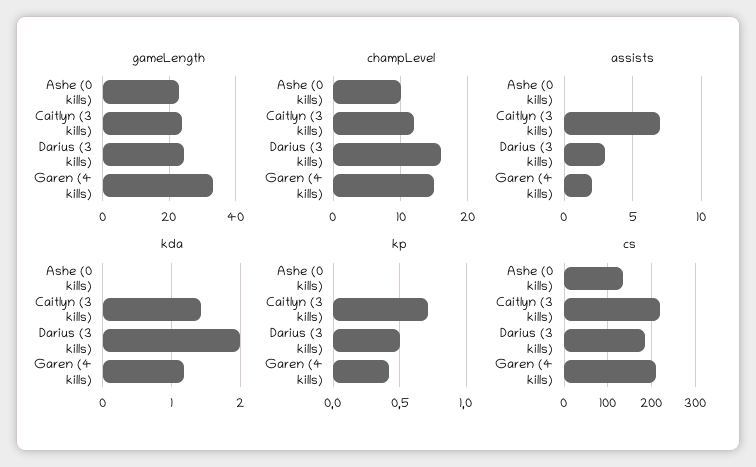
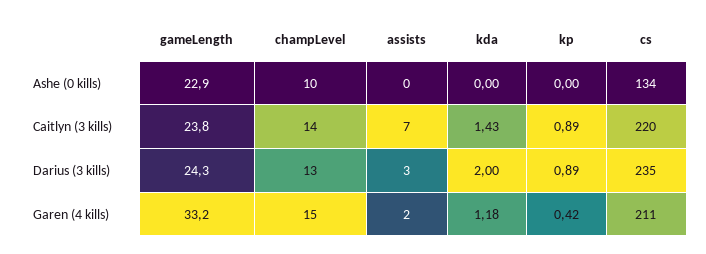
  {
    "gameLength": {
      "Ashe (0 kills)": 22.9,
      "Caitlyn (3 kills)": 23.8,
      "Darius (3 kills)": 24.3,
      "Garen (4 kills)": 33.2
    },
    "champLevel": {
      "Ashe (0 kills)": 10,
-     "Caitlyn (3 kills)": 12,
+     "Caitlyn (3 kills)": 14,
-     "Darius (3 kills)": 16,
+     "Darius (3 kills)": 13,
      "Garen (4 kills)": 15
    },
    "assists": {
      "Ashe (0 kills)": 0,
      "Caitlyn (3 kills)": 7,
      "Darius (3 kills)": 3,
      "Garen (4 kills)": 2
    },
    "kda": {
      "Ashe (0 kills)": 0,
      "Caitlyn (3 kills)": 1.43,
      "Darius (3 kills)": 2,
      "Garen (4 kills)": 1.18
    },
    "kp": {
      "Ashe (0 kills)": 0,
-     "Caitlyn (3 kills)": 0.7,
+     "Caitlyn (3 kills)": 0.89,
-     "Darius (3 kills)": 0.5,
+     "Darius (3 kills)": 0.89,
      "Garen (4 kills)": 0.42
    },
    "cs": {
      "Ashe (0 kills)": 134,
      "Caitlyn (3 kills)": 220,
-     "Darius (3 kills)": 180,
+     "Darius (3 kills)": 235,
      "Garen (4 kills)": 211
    }
  }

